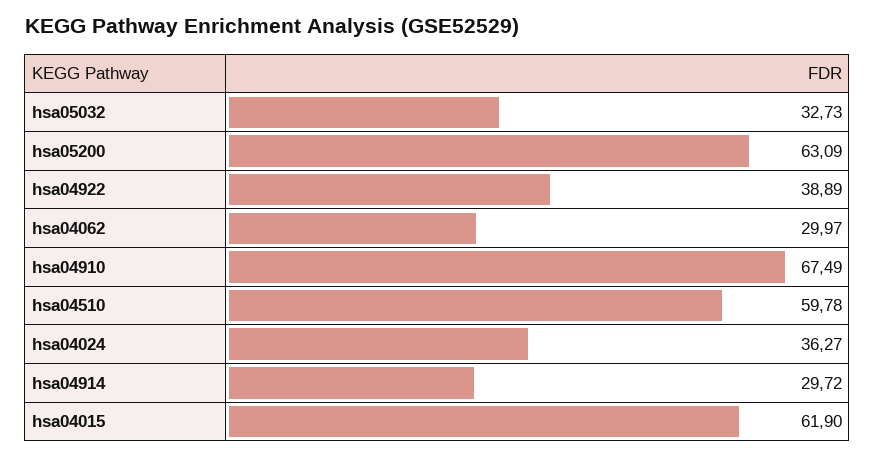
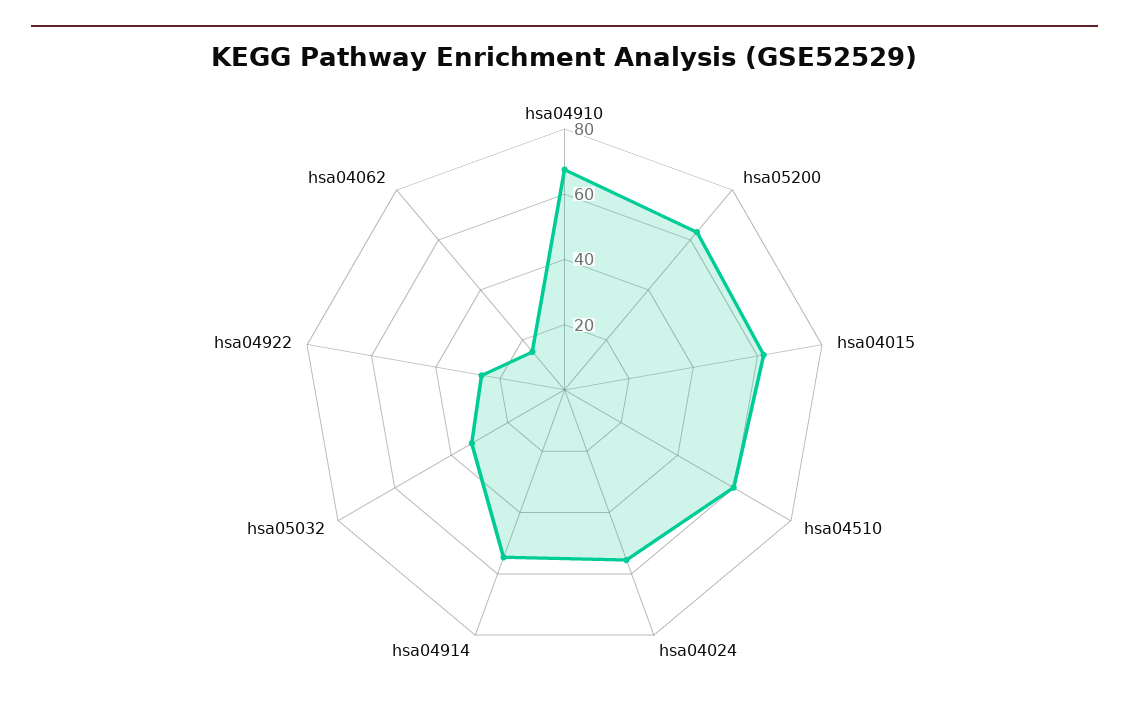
  {
    "hsa05032": 32.73,
    "hsa05200": 63.09,
-   "hsa04922": 38.89,
+   "hsa04922": 25,
-   "hsa04062": 29.97,
+   "hsa04062": 15,
    "hsa04910": 67.49,
    "hsa04510": 59.78,
-   "hsa04024": 36.27,
+   "hsa04024": 55,
-   "hsa04914": 29.72,
+   "hsa04914": 55,
    "hsa04015": 61.9
  }

